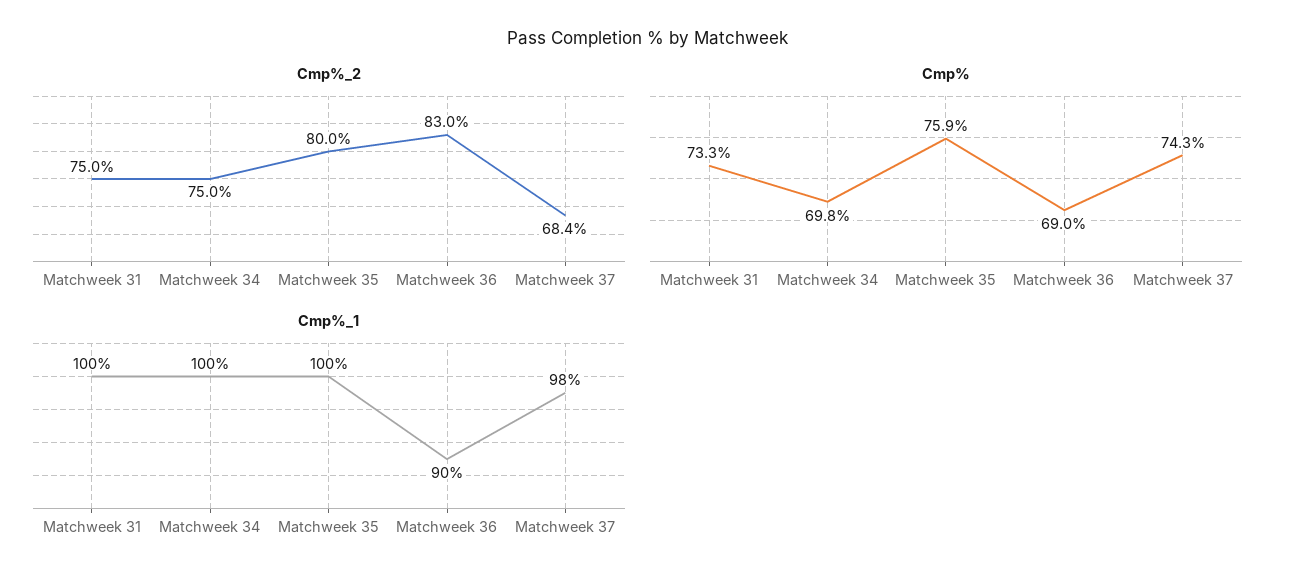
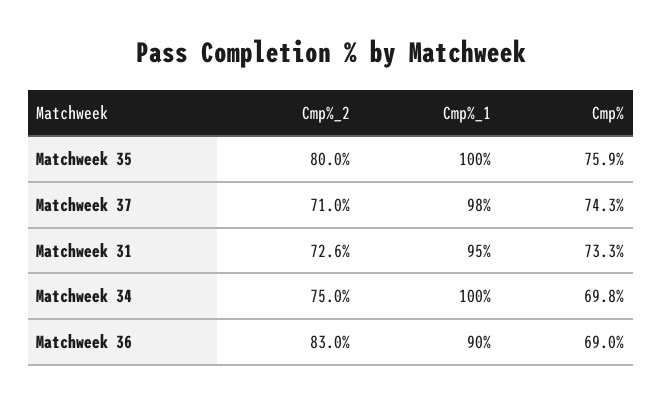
  {
    "Cmp%_2": {
-     "Matchweek 31": 75,
+     "Matchweek 31": 72.6,
      "Matchweek 34": 75,
      "Matchweek 35": 80,
      "Matchweek 36": 83,
-     "Matchweek 37": 68.4
+     "Matchweek 37": 71
    },
    "Cmp%": {
      "Matchweek 31": 73.3,
      "Matchweek 34": 69.8,
      "Matchweek 35": 75.9,
      "Matchweek 36": 69,
      "Matchweek 37": 74.3
    },
    "Cmp%_1": {
-     "Matchweek 31": 100,
+     "Matchweek 31": 95,
      "Matchweek 34": 100,
      "Matchweek 35": 100,
      "Matchweek 36": 90,
      "Matchweek 37": 98
    }
  }

